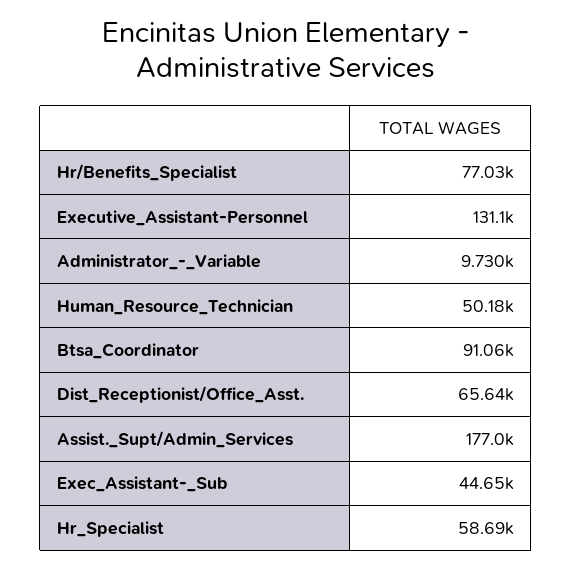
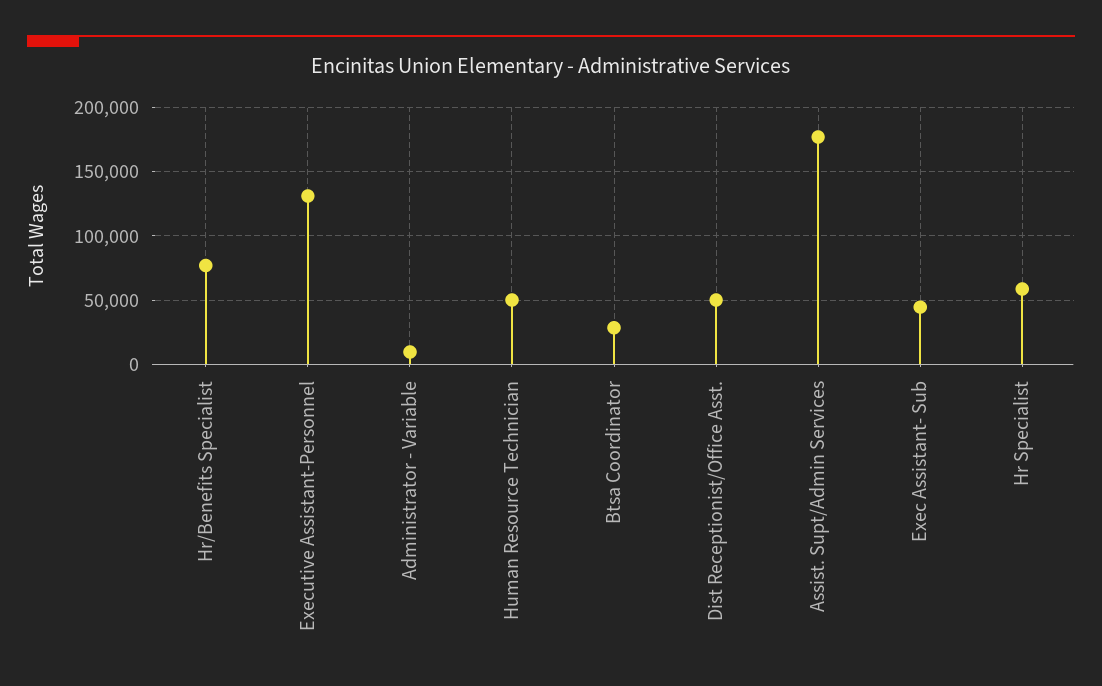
  {
    "Hr/Benefits_Specialist": 77030,
    "Executive_Assistant-Personnel": 131100,
    "Administrator_-_Variable": 9730,
    "Human_Resource_Technician": 50180,
-   "Btsa_Coordinator": 91060,
+   "Btsa_Coordinator": 30000,
-   "Dist_Receptionist/Office_Asst.": 65640,
+   "Dist_Receptionist/Office_Asst.": 50000,
    "Assist._Supt/Admin_Services": 177000,
    "Exec_Assistant-_Sub": 44650,
    "Hr_Specialist": 58690
  }

